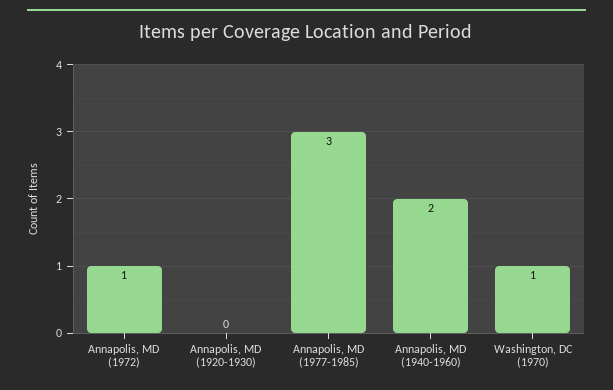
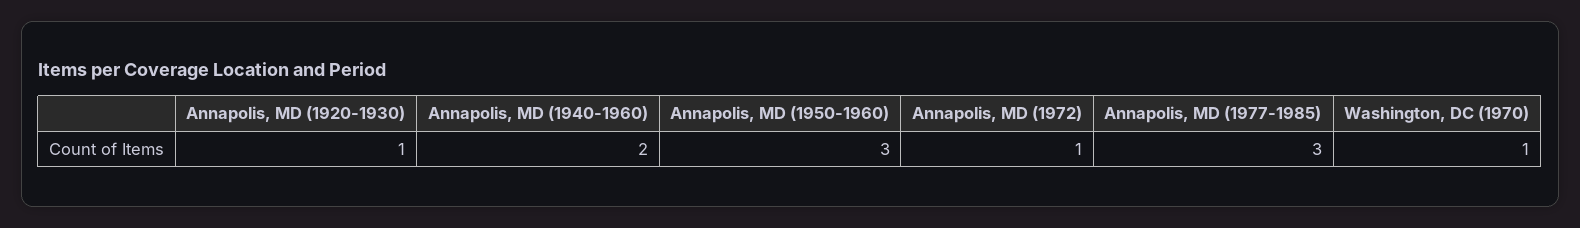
  {
    "Annapolis, MD (1972)": 1,
-   "Annapolis, MD (1920-1930)": 0,
+   "Annapolis, MD (1920-1930)": 1,
    "Annapolis, MD (1977-1985)": 3,
    "Annapolis, MD (1940-1960)": 2,
-   "Washington, DC (1970)": 1
+   "Washington, DC (1970)": 1,
+   "Annapolis, MD (1950-1960)": 3
  }

